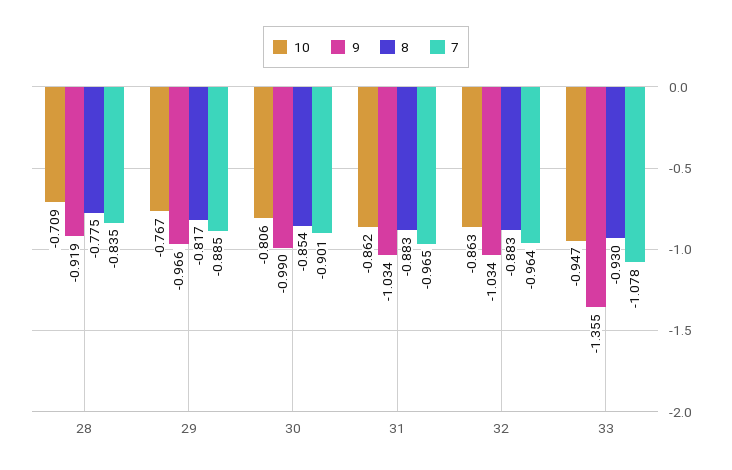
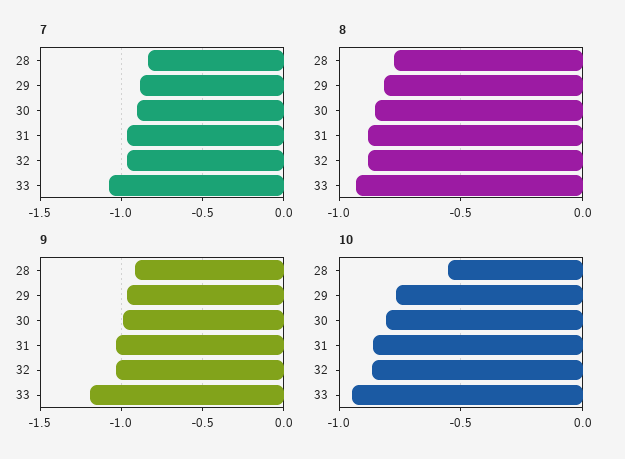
  {
    "10": {
-     "28": -0.709,
+     "28": -0.55,
      "29": -0.767,
      "30": -0.806,
      "31": -0.862,
      "32": -0.863,
      "33": -0.947
    },
    "9": {
      "28": -0.919,
      "29": -0.966,
      "30": -0.99,
      "31": -1.034,
      "32": -1.034,
-     "33": -1.355
+     "33": -1.2
    },
    "8": {
      "28": -0.775,
      "29": -0.817,
      "30": -0.854,
      "31": -0.883,
      "32": -0.883,
      "33": -0.93
    },
    "7": {
      "28": -0.835,
      "29": -0.885,
      "30": -0.901,
      "31": -0.965,
      "32": -0.964,
      "33": -1.078
    }
  }

